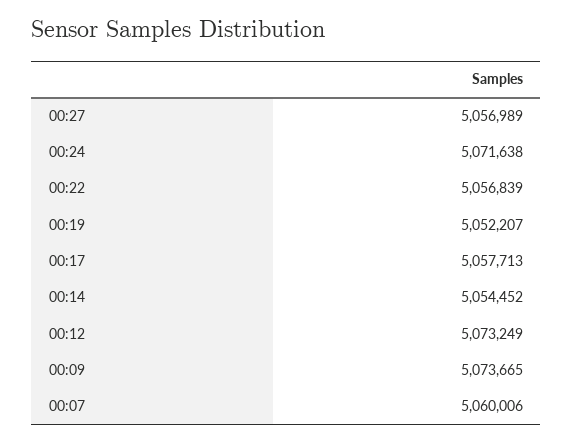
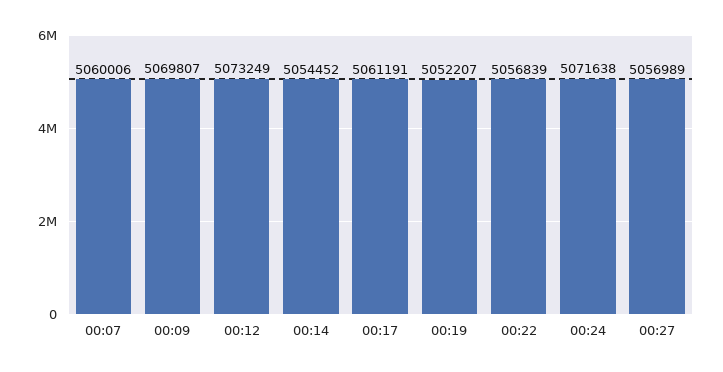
  {
    "00:27": 5056989,
    "00:24": 5071638,
    "00:22": 5056839,
    "00:19": 5052207,
-   "00:17": 5057713,
+   "00:17": 5061191,
    "00:14": 5054452,
    "00:12": 5073249,
-   "00:09": 5073665,
+   "00:09": 5069807,
    "00:07": 5060006
  }

